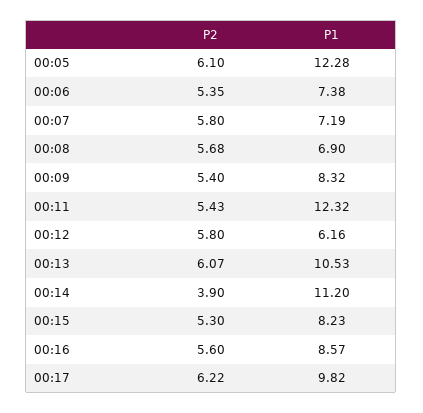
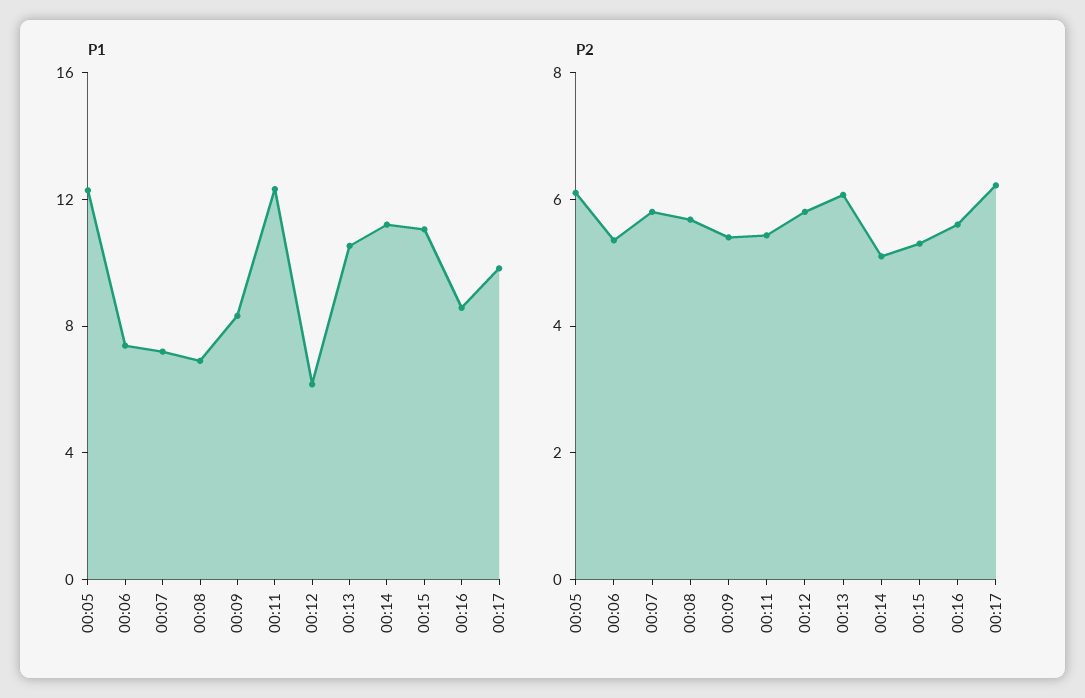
  {
    "P2": {
      "00:05": 6.1,
      "00:06": 5.35,
      "00:07": 5.8,
      "00:08": 5.68,
      "00:09": 5.4,
      "00:11": 5.43,
      "00:12": 5.8,
      "00:13": 6.07,
-     "00:14": 3.9,
+     "00:14": 5,
      "00:15": 5.3,
      "00:16": 5.6,
      "00:17": 6.22
    },
    "P1": {
      "00:05": 12.28,
      "00:06": 7.38,
      "00:07": 7.19,
      "00:08": 6.9,
      "00:09": 8.32,
      "00:11": 12.32,
      "00:12": 6.16,
      "00:13": 10.53,
      "00:14": 11.2,
-     "00:15": 8.23,
+     "00:15": 11,
      "00:16": 8.57,
      "00:17": 9.82
    }
  }

